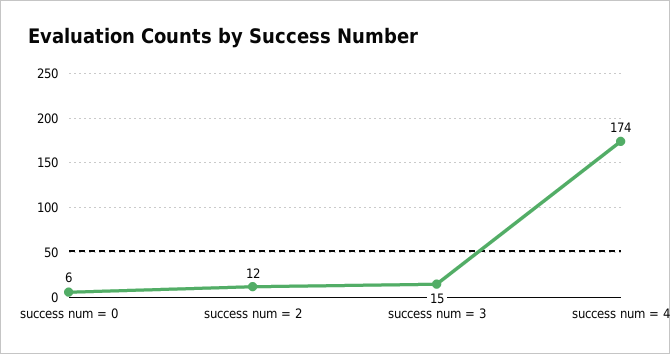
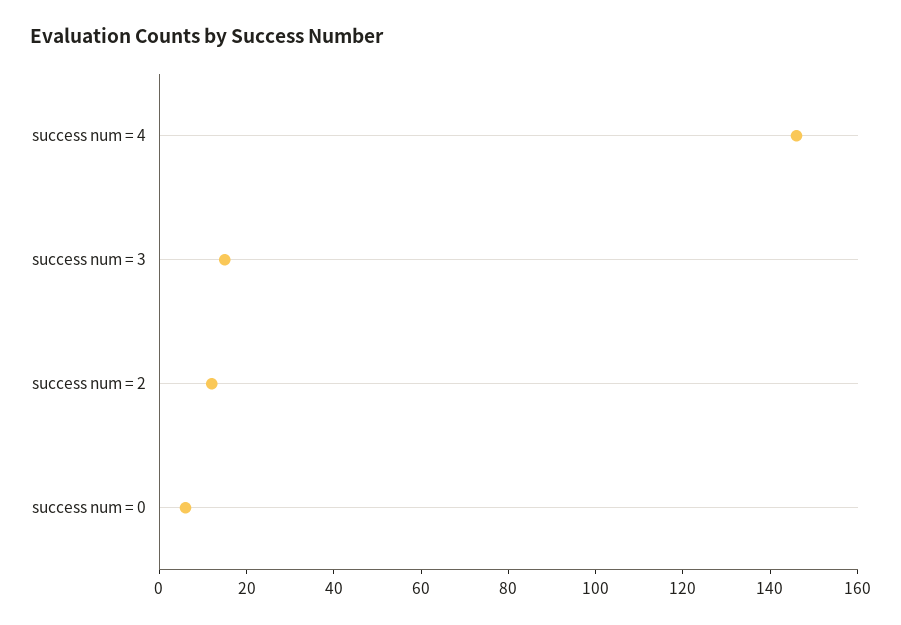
  {
    "success num = 0": 6,
    "success num = 2": 12,
    "success num = 3": 15,
-   "success num = 4": 174
+   "success num = 4": 145
  }

